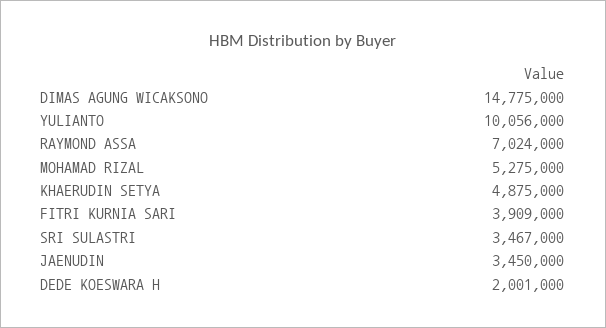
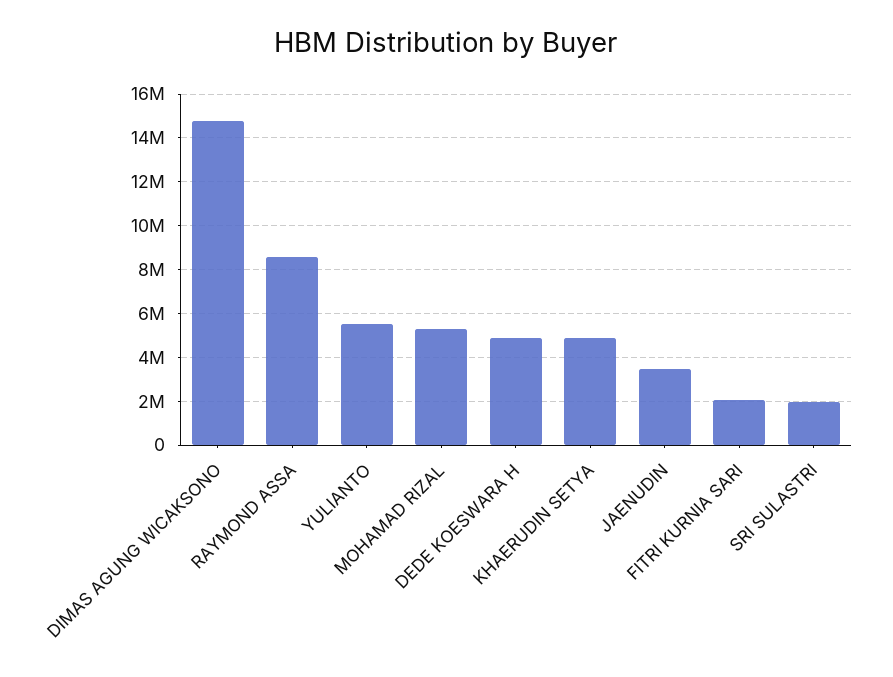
  {
    "DIMAS AGUNG WICAKSONO": 14775000,
-   "YULIANTO": 10056000,
+   "YULIANTO": 5500000,
-   "RAYMOND ASSA": 7024000,
+   "RAYMOND ASSA": 8500000,
    "MOHAMAD RIZAL": 5275000,
    "KHAERUDIN SETYA": 4875000,
-   "FITRI KURNIA SARI": 3909000,
+   "FITRI KURNIA SARI": 2000000,
-   "SRI SULASTRI": 3467000,
+   "SRI SULASTRI": 2000000,
    "JAENUDIN": 3450000,
-   "DEDE KOESWARA H": 2001000
+   "DEDE KOESWARA H": 5000000
  }

